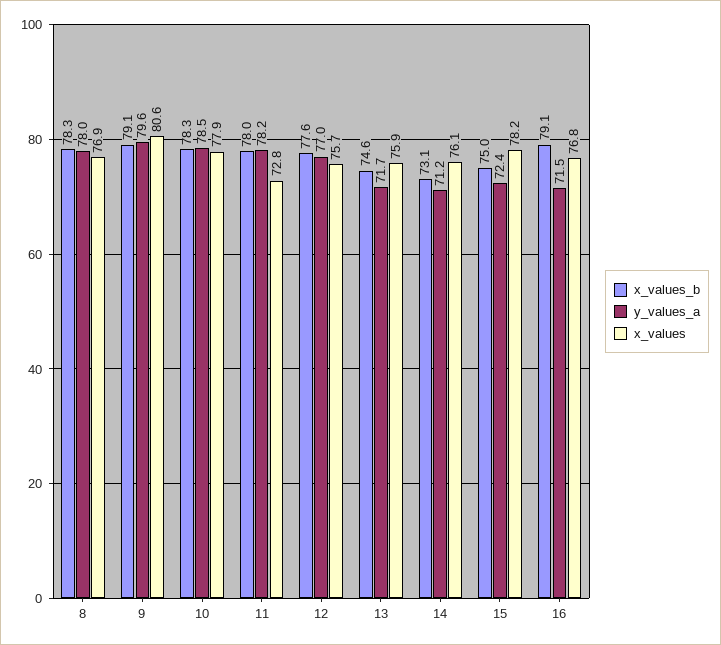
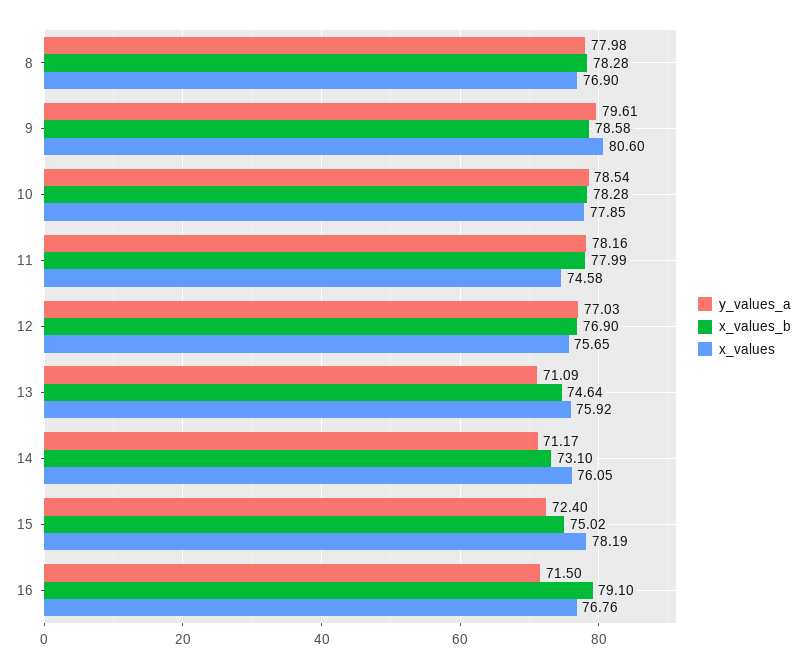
  {
    "x_values_b": {
      "8": 78.28,
-     "9": 79.1,
+     "9": 78.58,
      "10": 78.28,
      "11": 77.99,
-     "12": 77.6,
+     "12": 76.9,
      "13": 74.64,
      "14": 73.1,
      "15": 75.02,
      "16": 79.1
    },
    "y_values_a": {
      "8": 77.98,
      "9": 79.61,
      "10": 78.54,
      "11": 78.16,
      "12": 77.03,
-     "13": 71.7,
+     "13": 71.09,
      "14": 71.17,
      "15": 72.4,
      "16": 71.5
    },
    "x_values": {
      "8": 76.9,
      "9": 80.6,
      "10": 77.85,
-     "11": 72.8,
+     "11": 74.58,
      "12": 75.65,
      "13": 75.92,
      "14": 76.05,
      "15": 78.19,
      "16": 76.76
    }
  }

